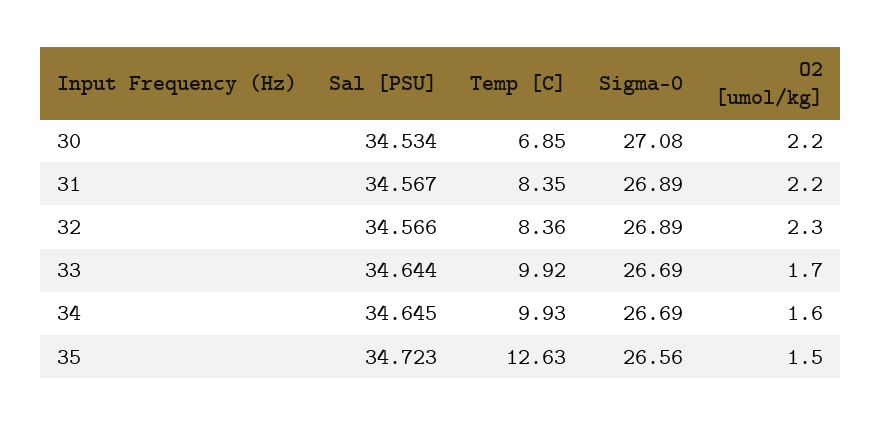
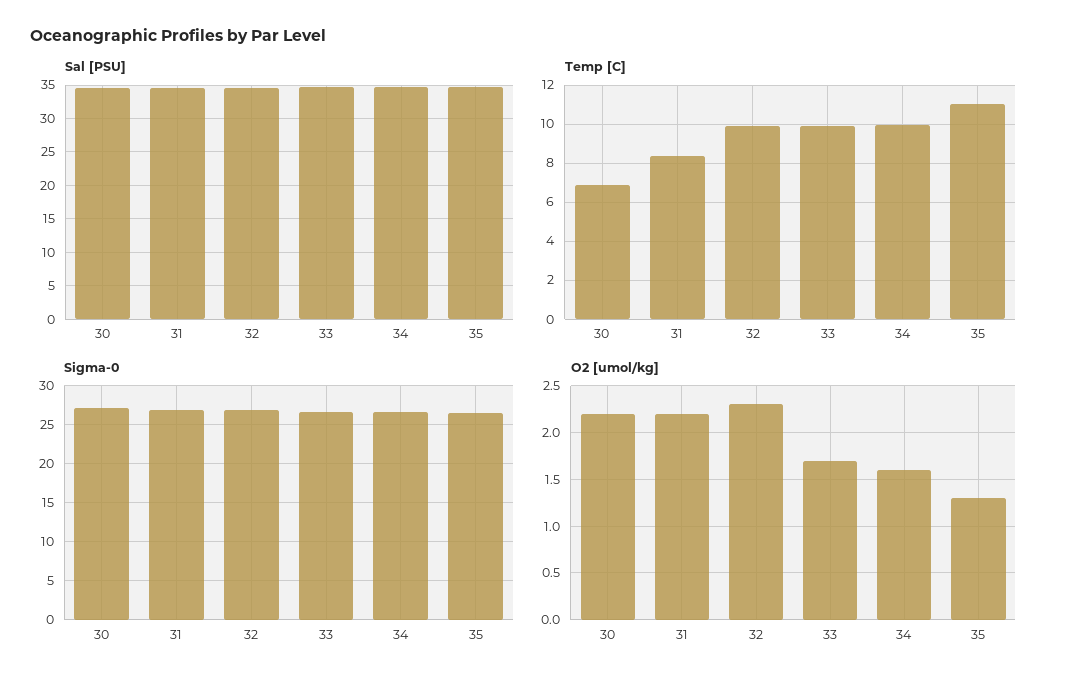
  {
    "Sal [PSU]": {
      "30": 34.534,
      "31": 34.567,
      "32": 34.566,
      "33": 34.644,
      "34": 34.645,
      "35": 34.723
    },
    "Temp [C]": {
      "30": 6.85,
      "31": 8.35,
-     "32": 8.36,
+     "32": 10,
      "33": 9.92,
      "34": 9.93,
-     "35": 12.63
+     "35": 11
    },
    "Sigma-0": {
      "30": 27.08,
      "31": 26.89,
      "32": 26.89,
      "33": 26.69,
      "34": 26.69,
      "35": 26.56
    },
    "O2 [umol/kg]": {
      "30": 2.2,
      "31": 2.2,
      "32": 2.3,
      "33": 1.7,
      "34": 1.6,
-     "35": 1.5
+     "35": 1.3
    }
  }

